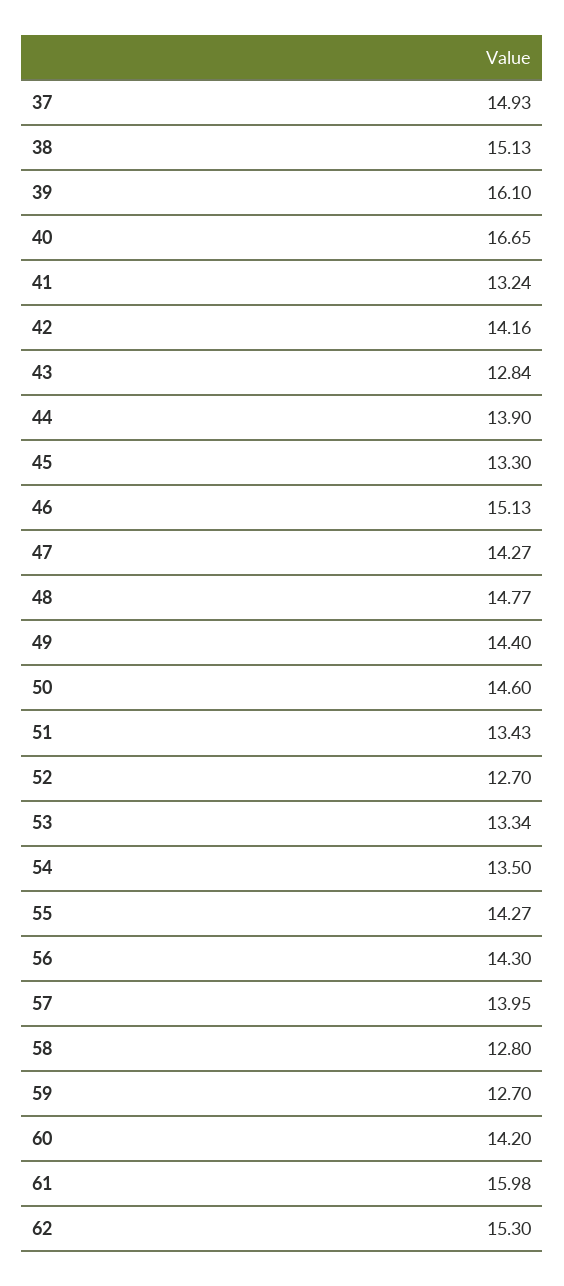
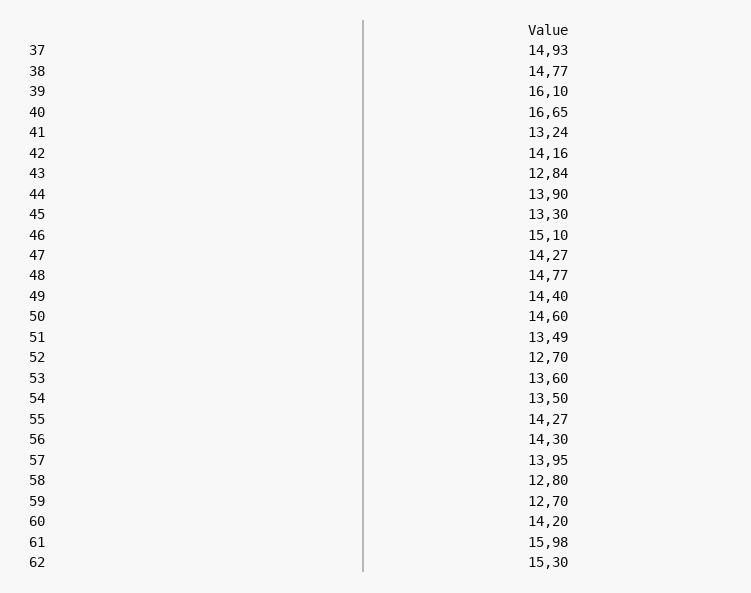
  {
    "37": 14.93,
-   "38": 15.13,
+   "38": 14.77,
    "39": 16.1,
    "40": 16.65,
    "41": 13.24,
    "42": 14.16,
    "43": 12.84,
    "44": 13.9,
    "45": 13.3,
-   "46": 15.13,
+   "46": 15.1,
    "47": 14.27,
    "48": 14.77,
    "49": 14.4,
    "50": 14.6,
-   "51": 13.43,
+   "51": 13.49,
    "52": 12.7,
-   "53": 13.34,
+   "53": 13.6,
    "54": 13.5,
    "55": 14.27,
    "56": 14.3,
    "57": 13.95,
    "58": 12.8,
    "59": 12.7,
    "60": 14.2,
    "61": 15.98,
    "62": 15.3
  }

